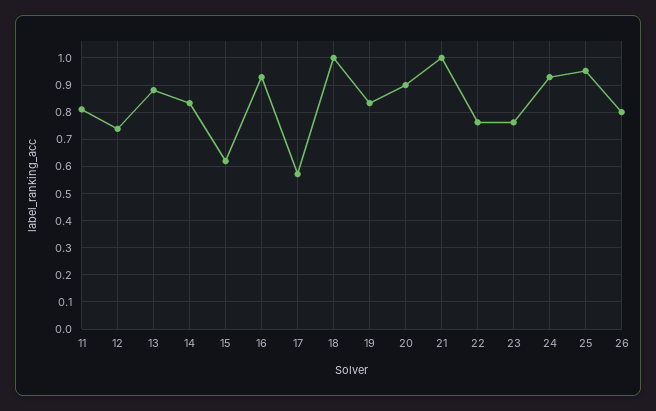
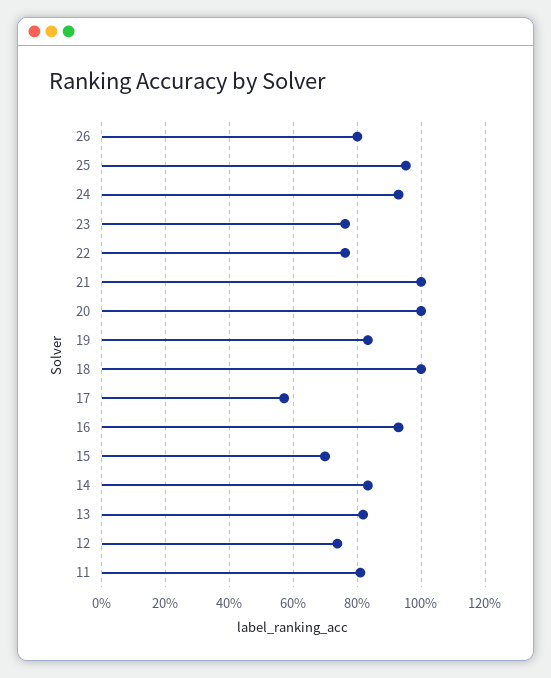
  {
    "11": 0.82,
    "12": 0.74,
-   "13": 0.875,
+   "13": 0.82,
    "14": 0.84,
-   "15": 0.625,
+   "15": 0.7,
    "16": 0.92,
    "17": 0.58,
    "18": 1,
    "19": 0.84,
-   "20": 0.9,
+   "20": 1,
    "21": 1,
    "22": 0.76,
    "23": 0.76,
    "24": 0.92,
    "25": 0.96,
    "26": 0.8
  }

